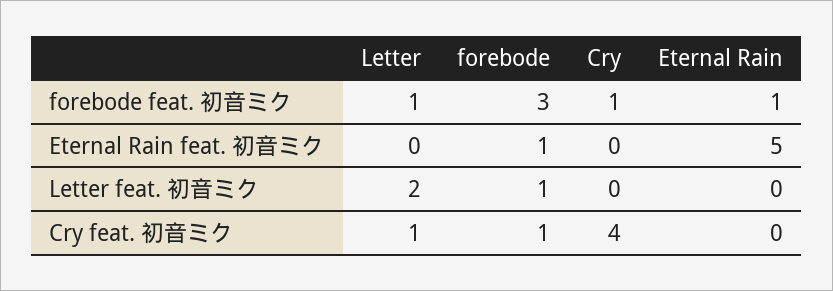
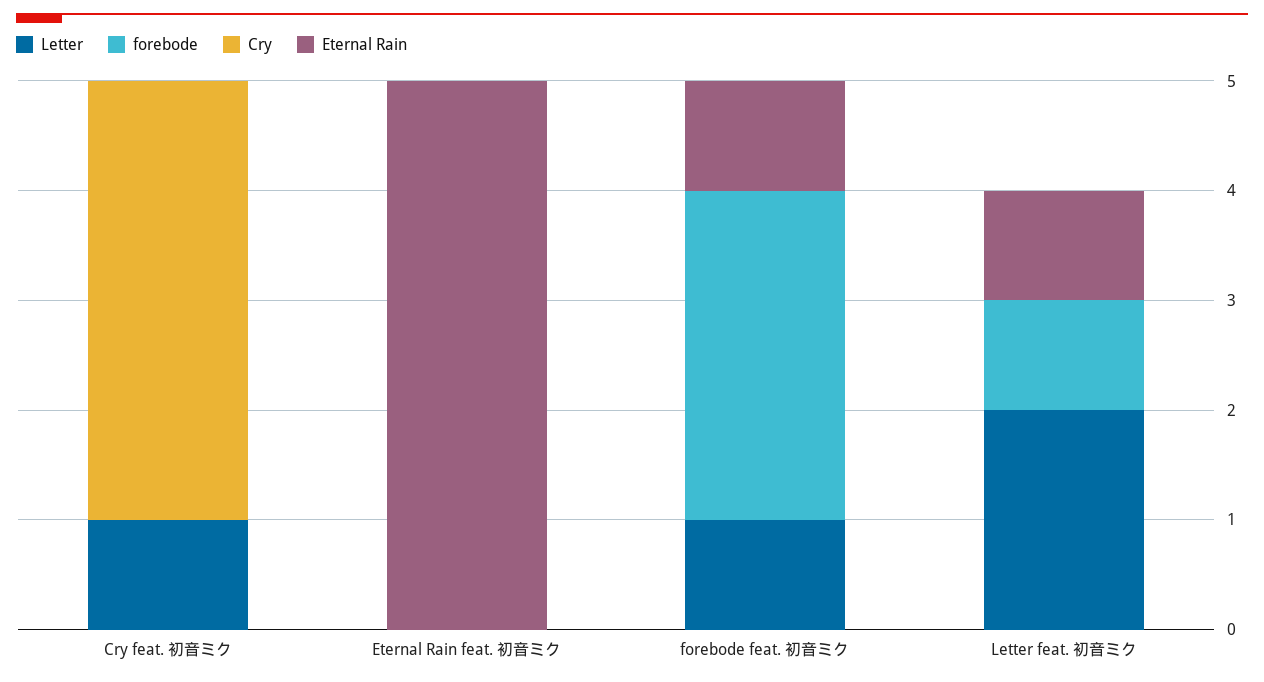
  {
    "Letter": {
      "forebode feat. 初音ミク": 1,
      "Eternal Rain feat. 初音ミク": 0,
      "Letter feat. 初音ミク": 2,
      "Cry feat. 初音ミク": 1
    },
    "forebode": {
      "forebode feat. 初音ミク": 3,
-     "Eternal Rain feat. 初音ミク": 1,
+     "Eternal Rain feat. 初音ミク": 0,
      "Letter feat. 初音ミク": 1,
-     "Cry feat. 初音ミク": 1
+     "Cry feat. 初音ミク": 0
    },
    "Cry": {
-     "forebode feat. 初音ミク": 1,
+     "forebode feat. 初音ミク": 0,
      "Eternal Rain feat. 初音ミク": 0,
      "Letter feat. 初音ミク": 0,
      "Cry feat. 初音ミク": 4
    },
    "Eternal Rain": {
      "forebode feat. 初音ミク": 1,
      "Eternal Rain feat. 初音ミク": 5,
-     "Letter feat. 初音ミク": 0,
+     "Letter feat. 初音ミク": 1,
      "Cry feat. 初音ミク": 0
    }
  }

